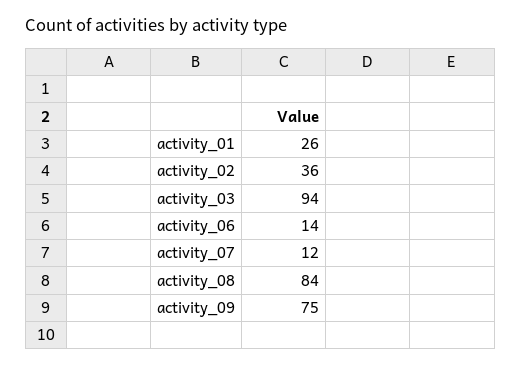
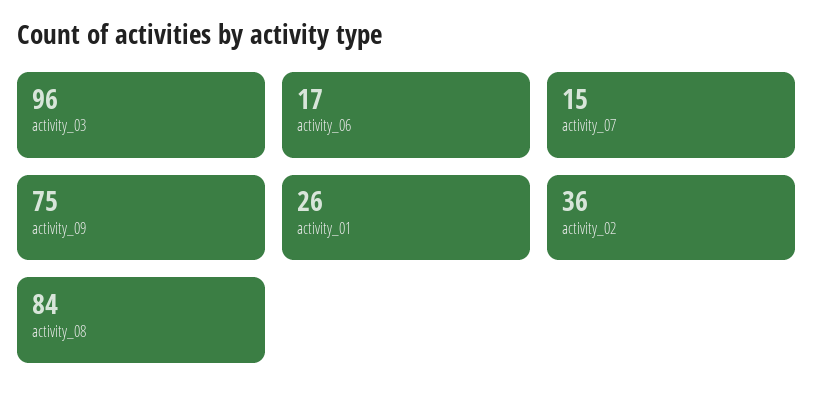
  {
    "activity_01": 26,
    "activity_02": 36,
-   "activity_03": 94,
+   "activity_03": 96,
-   "activity_06": 14,
+   "activity_06": 17,
-   "activity_07": 12,
+   "activity_07": 15,
    "activity_08": 84,
    "activity_09": 75
  }

